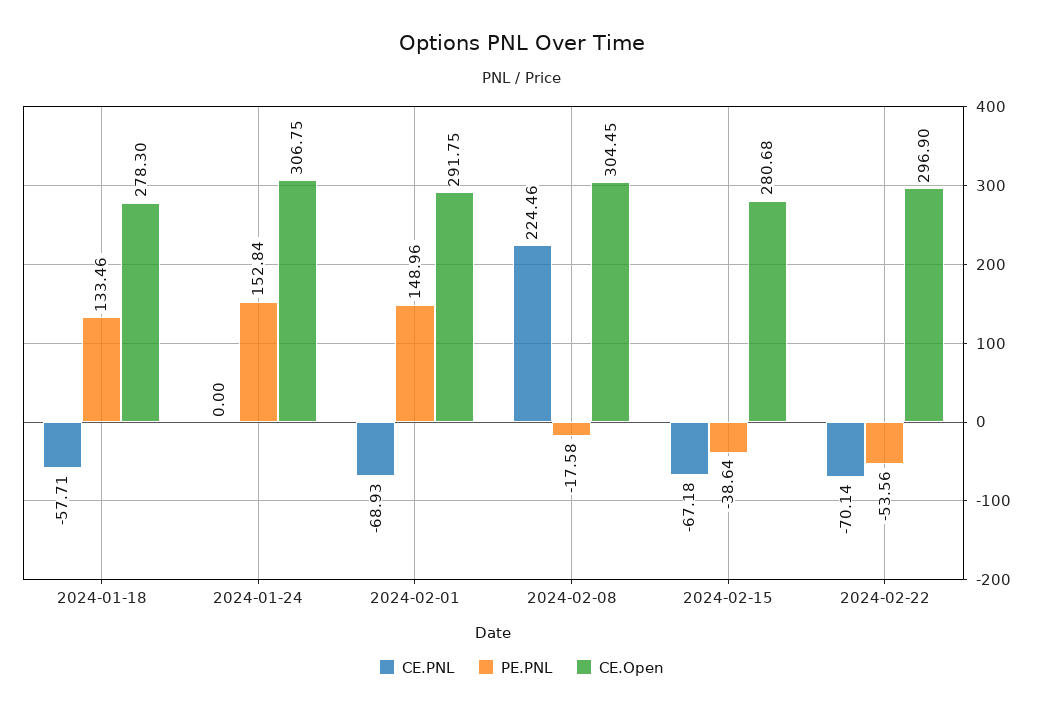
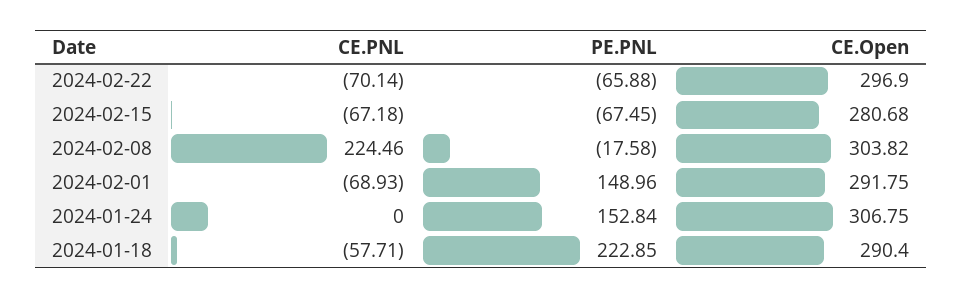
  {
    "CE.PNL": {
      "2024-01-18": -57.71,
      "2024-01-24": 0,
      "2024-02-01": -68.93,
      "2024-02-08": 224.46,
      "2024-02-15": -67.18,
      "2024-02-22": -70.14
    },
    "PE.PNL": {
-     "2024-01-18": 133.46,
+     "2024-01-18": 222.85,
      "2024-01-24": 152.84,
      "2024-02-01": 148.96,
      "2024-02-08": -17.58,
-     "2024-02-15": -38.64,
+     "2024-02-15": -67.45,
-     "2024-02-22": -53.56
+     "2024-02-22": -65.88
    },
    "CE.Open": {
-     "2024-01-18": 278.3,
+     "2024-01-18": 290.4,
      "2024-01-24": 306.75,
      "2024-02-01": 291.75,
-     "2024-02-08": 304.45,
+     "2024-02-08": 303.82,
      "2024-02-15": 280.68,
      "2024-02-22": 296.9
    }
  }

